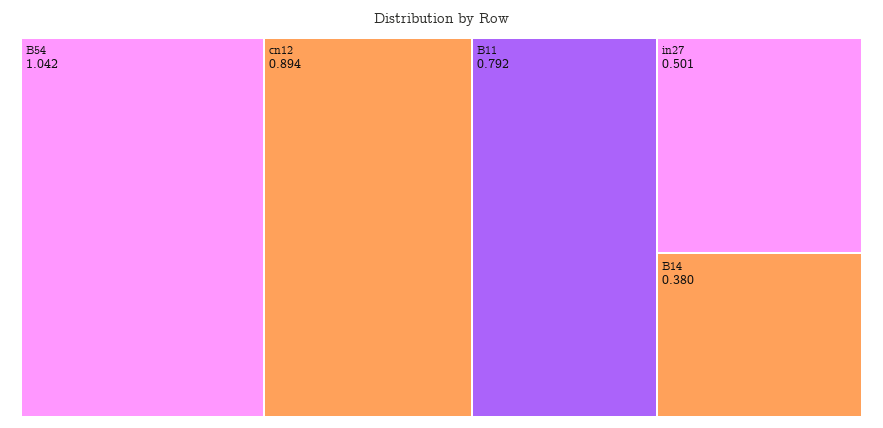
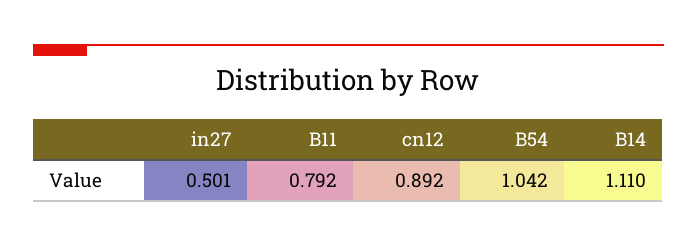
  {
    "B54": 1.042,
-   "cn12": 0.894,
+   "cn12": 0.892,
    "B11": 0.792,
    "in27": 0.501,
-   "B14": 0.38
+   "B14": 1.11
  }

